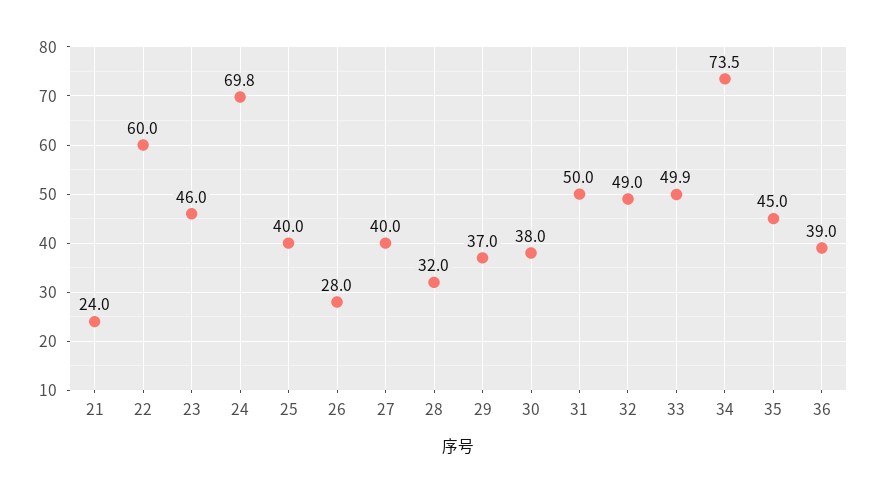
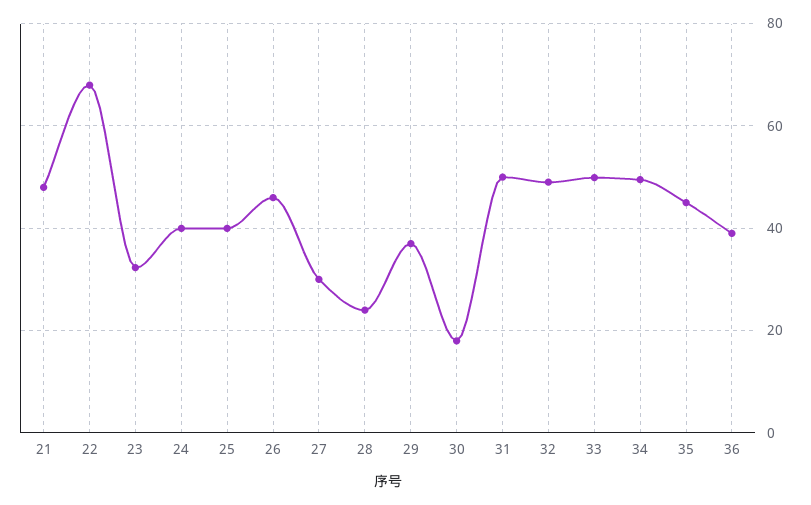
  {
-   "21": 24,
+   "21": 48,
-   "22": 60,
+   "22": 68,
-   "23": 46,
+   "23": 32,
-   "24": 69.8,
+   "24": 40,
    "25": 40,
-   "26": 28,
+   "26": 46,
-   "27": 40,
+   "27": 30,
-   "28": 32,
+   "28": 24,
    "29": 37,
-   "30": 38,
+   "30": 18,
    "31": 50,
    "32": 49,
    "33": 49.9,
-   "34": 73.5,
+   "34": 50,
    "35": 45,
    "36": 39
  }

